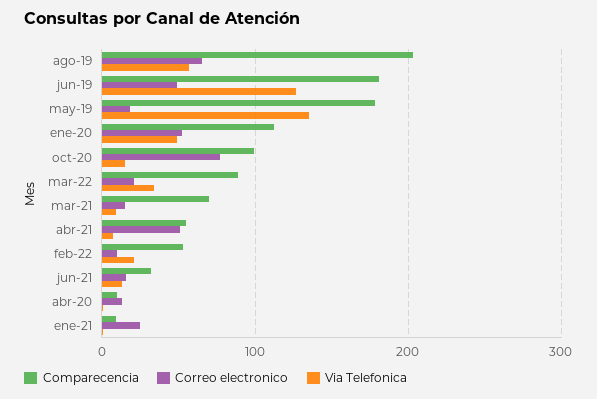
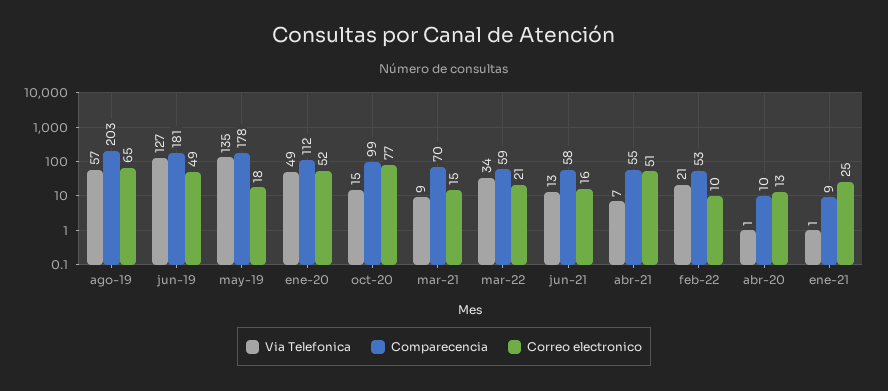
  {
    "Comparecencia": {
      "ago-19": 203,
      "jun-19": 181,
      "may-19": 178,
      "ene-20": 112,
      "oct-20": 99,
-     "mar-22": 90,
+     "mar-22": 59,
      "mar-21": 70,
      "abr-21": 55,
      "feb-22": 53,
-     "jun-21": 30,
+     "jun-21": 58,
      "abr-20": 10,
      "ene-21": 9
    },
    "Correo electronico": {
      "ago-19": 65,
      "jun-19": 49,
      "may-19": 18,
      "ene-20": 52,
      "oct-20": 77,
      "mar-22": 21,
      "mar-21": 15,
      "abr-21": 51,
      "feb-22": 10,
      "jun-21": 16,
      "abr-20": 13,
      "ene-21": 25
    },
    "Via Telefonica": {
      "ago-19": 57,
      "jun-19": 127,
      "may-19": 135,
      "ene-20": 49,
      "oct-20": 15,
      "mar-22": 34,
      "mar-21": 9,
      "abr-21": 7,
      "feb-22": 21,
      "jun-21": 13,
      "abr-20": 1,
      "ene-21": 1
    }
  }

